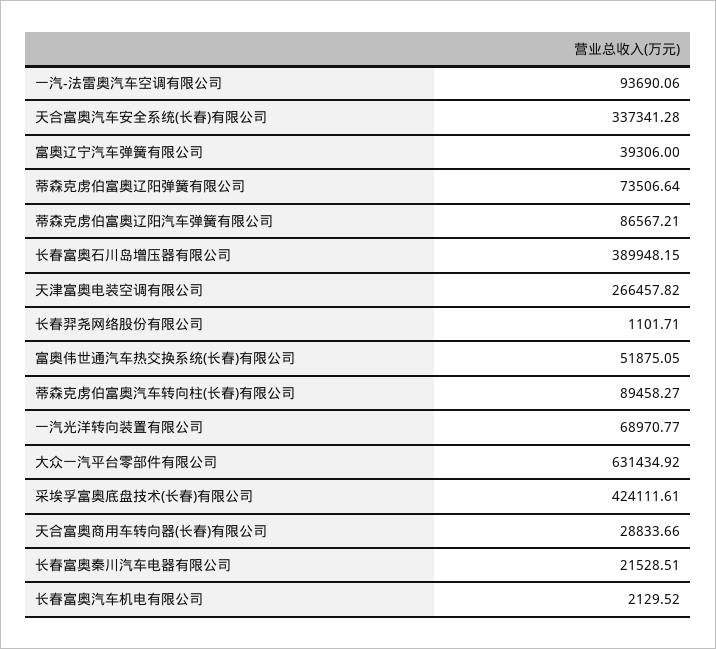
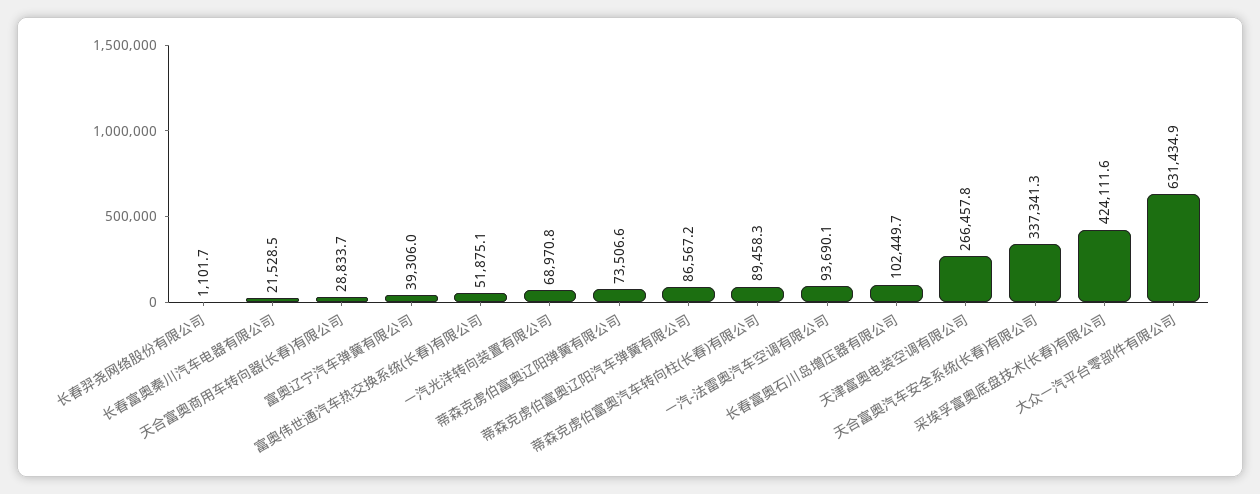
  {
    "一汽-法雷奥汽车空调有限公司": 93690.06,
    "天合富奥汽车安全系统(长春)有限公司": 337341.28,
    "富奥辽宁汽车弹簧有限公司": 39306,
    "蒂森克虏伯富奥辽阳弹簧有限公司": 73506.64,
    "蒂森克虏伯富奥辽阳汽车弹簧有限公司": 86567.21,
-   "长春富奥石川岛增压器有限公司": 389948.15,
+   "长春富奥石川岛增压器有限公司": 102449.7,
    "天津富奥电装空调有限公司": 266457.82,
    "长春羿尧网络股份有限公司": 1101.71,
    "富奥伟世通汽车热交换系统(长春)有限公司": 51875.05,
    "蒂森克虏伯富奥汽车转向柱(长春)有限公司": 89458.27,
    "一汽光洋转向装置有限公司": 68970.77,
    "大众一汽平台零部件有限公司": 631434.92,
    "采埃孚富奥底盘技术(长春)有限公司": 424111.61,
    "天合富奥商用车转向器(长春)有限公司": 28833.66,
-   "长春富奥秦川汽车电器有限公司": 21528.51,
+   "长春富奥秦川汽车电器有限公司": 21528.51
-   "长春富奥汽车机电有限公司": 2129.52
  }

